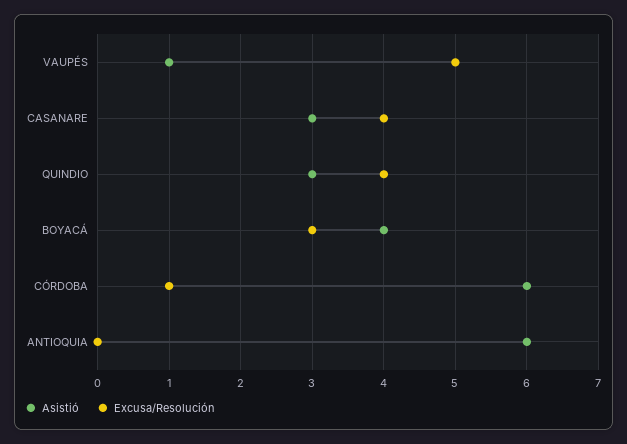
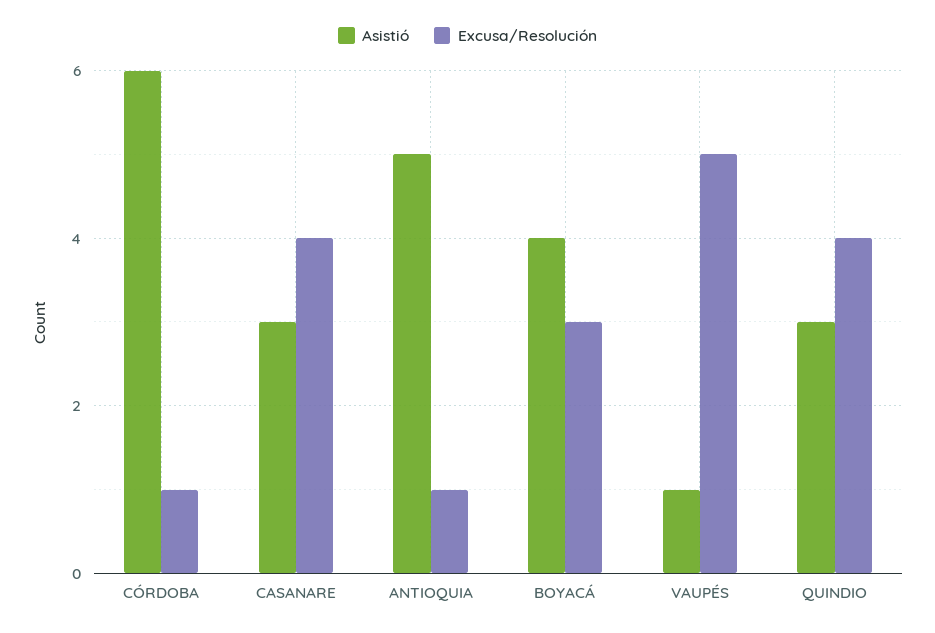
  {
    "Asistió": {
      "VAUPÉS": 1,
      "CASANARE": 3,
      "QUINDIO": 3,
      "BOYACÁ": 4,
      "CÓRDOBA": 6,
-     "ANTIOQUIA": 6
+     "ANTIOQUIA": 5
    },
    "Excusa/Resolución": {
      "VAUPÉS": 5,
      "CASANARE": 4,
      "QUINDIO": 4,
      "BOYACÁ": 3,
      "CÓRDOBA": 1,
-     "ANTIOQUIA": 0
+     "ANTIOQUIA": 1
    }
  }

